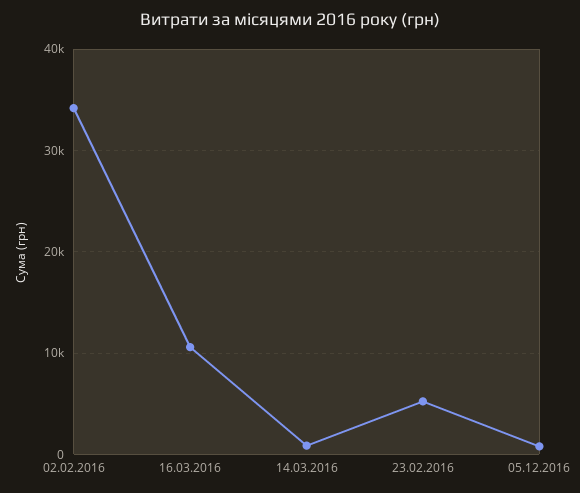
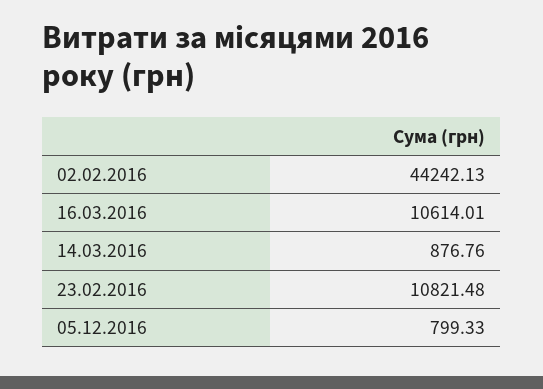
  {
-   "02.02.2016": 34000,
+   "02.02.2016": 44242.13,
    "16.03.2016": 10614.01,
    "14.03.2016": 876.76,
-   "23.02.2016": 5000,
+   "23.02.2016": 10821.48,
    "05.12.2016": 799.33
  }

